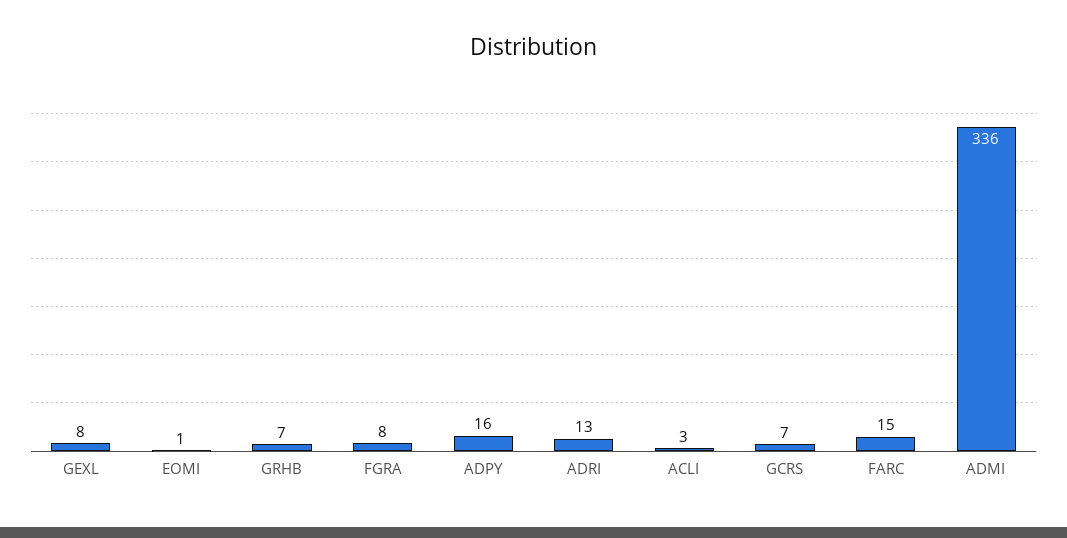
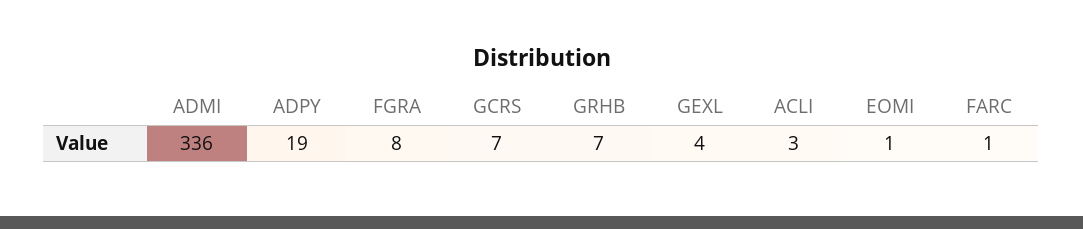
  {
-   "GEXL": 8,
+   "GEXL": 4,
    "EOMI": 1,
    "GRHB": 7,
    "FGRA": 8,
-   "ADPY": 16,
+   "ADPY": 19,
-   "ADRI": 13,
    "ACLI": 3,
    "GCRS": 7,
-   "FARC": 15,
+   "FARC": 1,
    "ADMI": 336
  }

